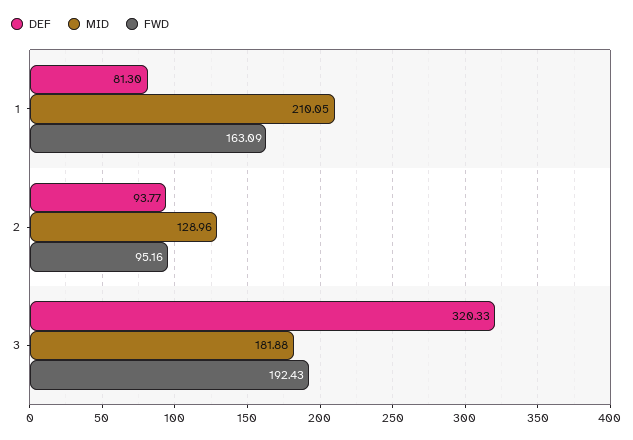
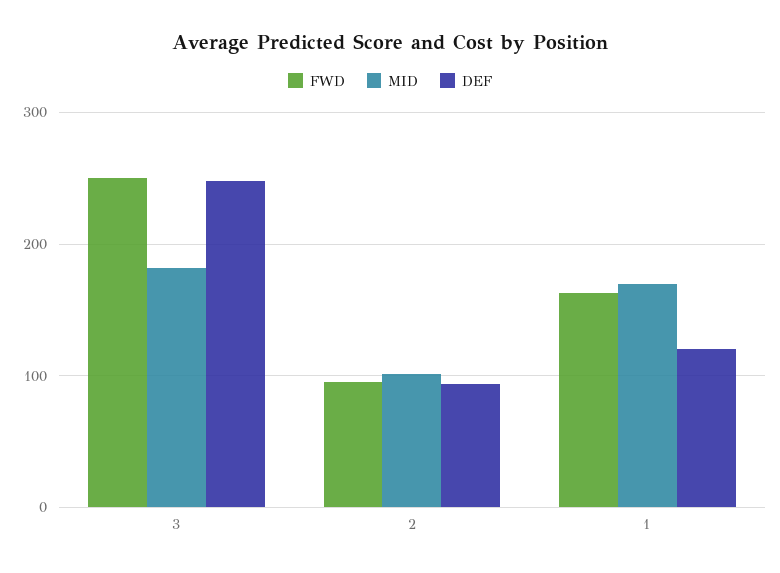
  {
    "DEF": {
-     "1": 81.3,
+     "1": 120,
      "2": 93.77,
-     "3": 320.33
+     "3": 250
    },
    "MID": {
-     "1": 210.05,
+     "1": 170,
-     "2": 128.96,
+     "2": 100,
      "3": 181.88
    },
    "FWD": {
      "1": 163.09,
      "2": 95.16,
-     "3": 192.43
+     "3": 250
    }
  }

